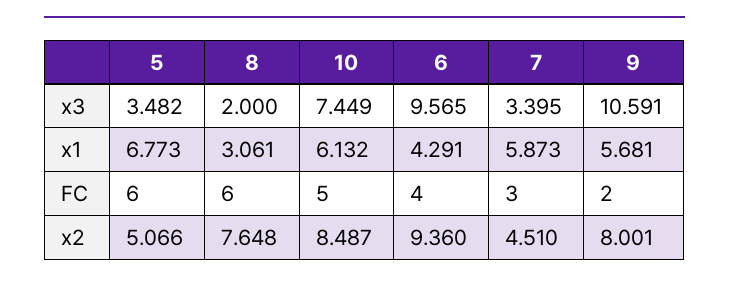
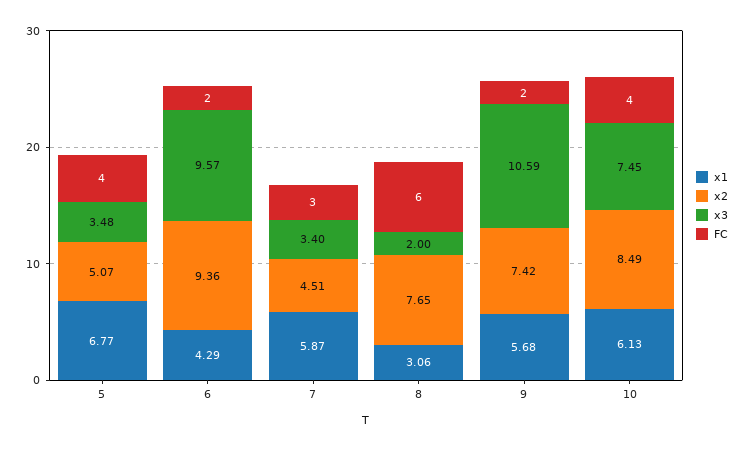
  {
    "x3": {
      "5": 3.482,
      "8": 2,
      "10": 7.449,
      "6": 9.565,
      "7": 3.395,
      "9": 10.591
    },
    "x1": {
      "5": 6.773,
      "8": 3.061,
      "10": 6.132,
      "6": 4.291,
      "7": 5.873,
      "9": 5.681
    },
    "FC": {
-     "5": 6,
+     "5": 4,
      "8": 6,
-     "10": 5,
+     "10": 4,
-     "6": 4,
+     "6": 2,
      "7": 3,
      "9": 2
    },
    "x2": {
      "5": 5.066,
      "8": 7.648,
      "10": 8.487,
      "6": 9.36,
      "7": 4.51,
-     "9": 8.001
+     "9": 7.42
    }
  }

